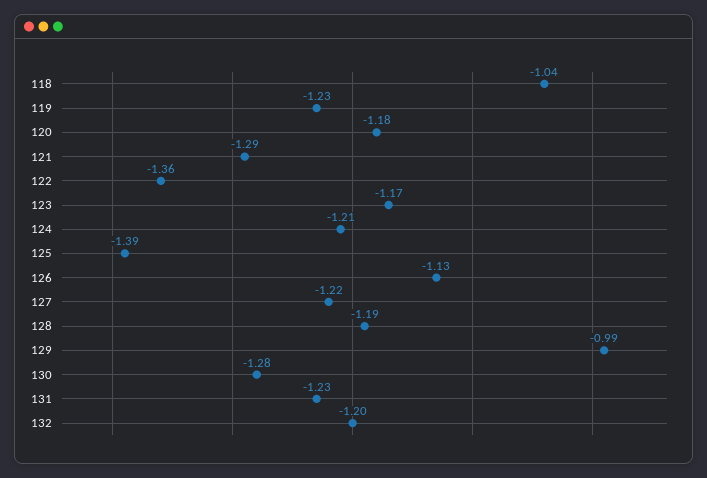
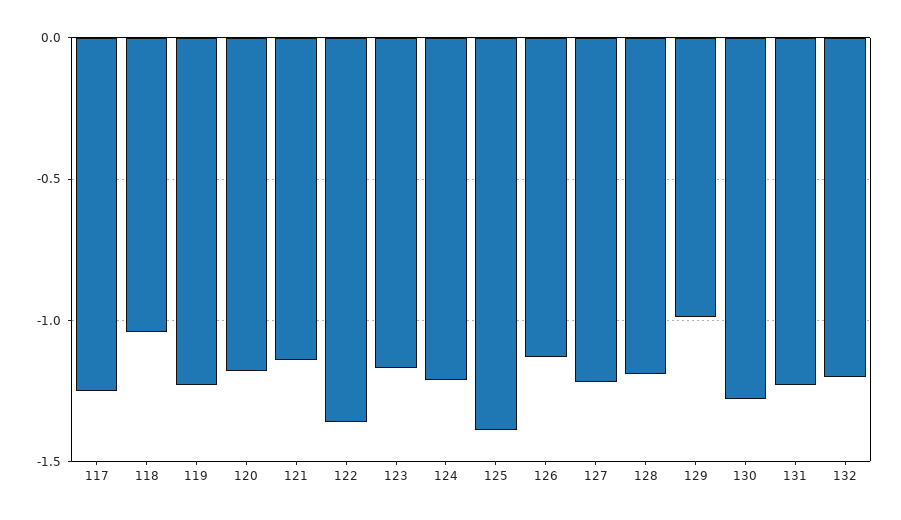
  {
    "118": -1.04,
    "119": -1.23,
    "120": -1.18,
-   "121": -1.29,
+   "121": -1.15,
    "122": -1.36,
    "123": -1.17,
    "124": -1.21,
    "125": -1.39,
    "126": -1.13,
    "127": -1.22,
    "128": -1.19,
    "129": -0.99,
    "130": -1.28,
    "131": -1.23,
-   "132": -1.2
+   "132": -1.2,
+   "117": -1.25
  }

